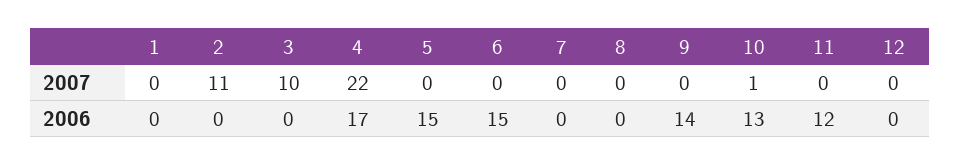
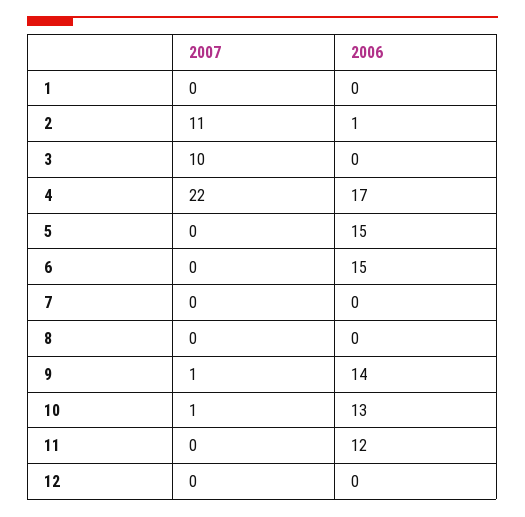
  {
    "1": {
      "2007": 0,
      "2006": 0
    },
    "2": {
      "2007": 11,
-     "2006": 0
+     "2006": 1
    },
    "3": {
      "2007": 10,
      "2006": 0
    },
    "4": {
      "2007": 22,
      "2006": 17
    },
    "5": {
      "2007": 0,
      "2006": 15
    },
    "6": {
      "2007": 0,
      "2006": 15
    },
    "7": {
      "2007": 0,
      "2006": 0
    },
    "8": {
      "2007": 0,
      "2006": 0
    },
    "9": {
-     "2007": 0,
+     "2007": 1,
      "2006": 14
    },
    "10": {
      "2007": 1,
      "2006": 13
    },
    "11": {
      "2007": 0,
      "2006": 12
    },
    "12": {
      "2007": 0,
      "2006": 0
    }
  }

